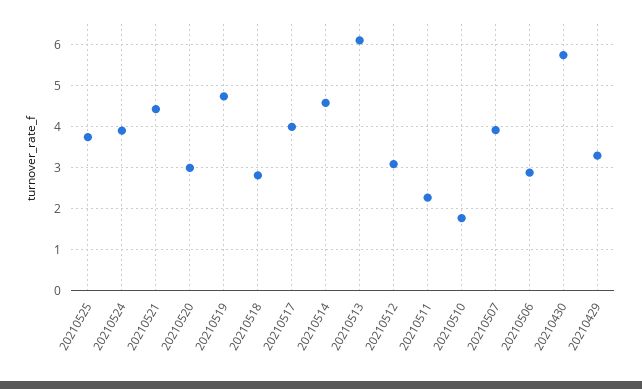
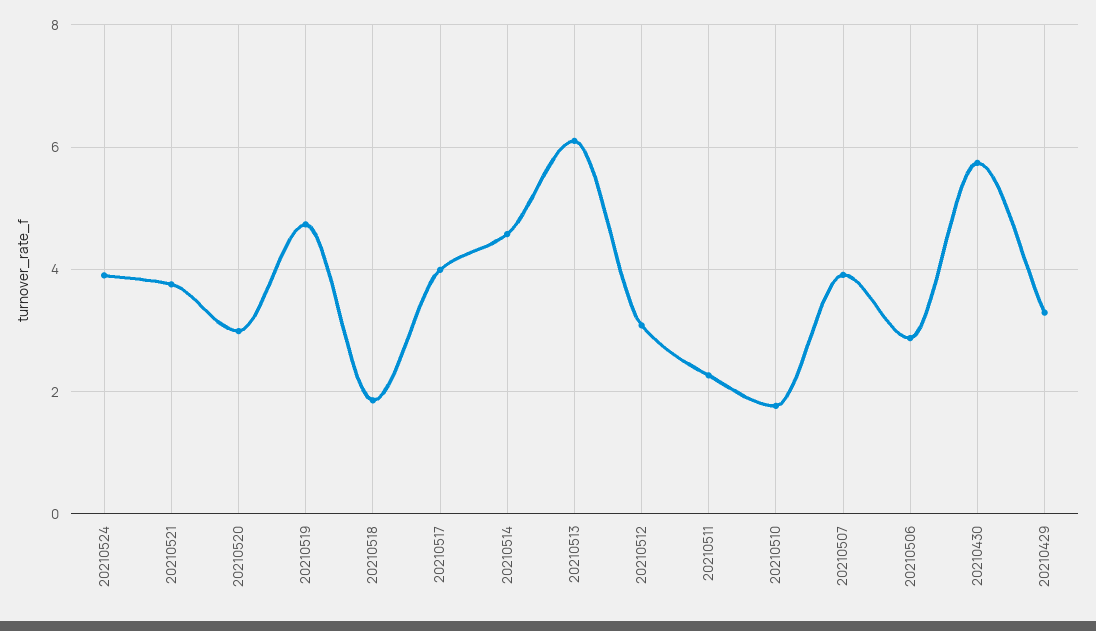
  {
-   "20210525": 3.8,
    "20210524": 4,
-   "20210521": 4.4,
+   "20210521": 3.8,
    "20210520": 3,
    "20210519": 4.8,
-   "20210518": 2.8,
+   "20210518": 1.8,
    "20210517": 4,
    "20210514": 4.6,
    "20210513": 6.2,
    "20210512": 3,
    "20210511": 2.2,
    "20210510": 1.8,
    "20210507": 4,
    "20210506": 2.8,
    "20210430": 5.8,
    "20210429": 3.2
  }

